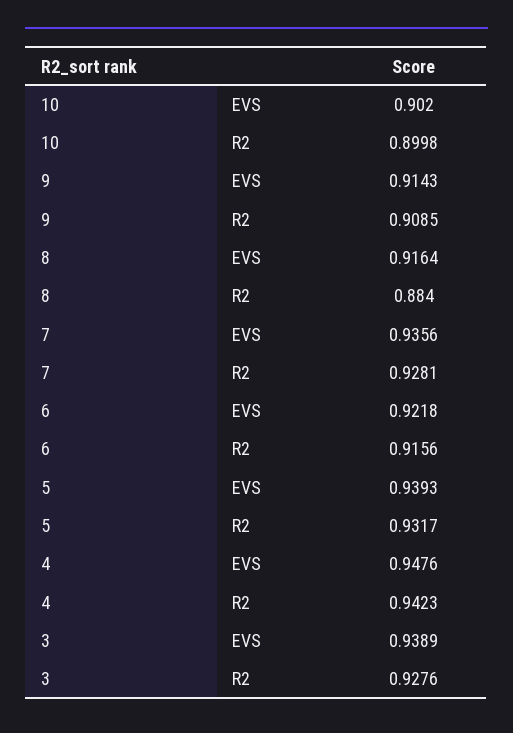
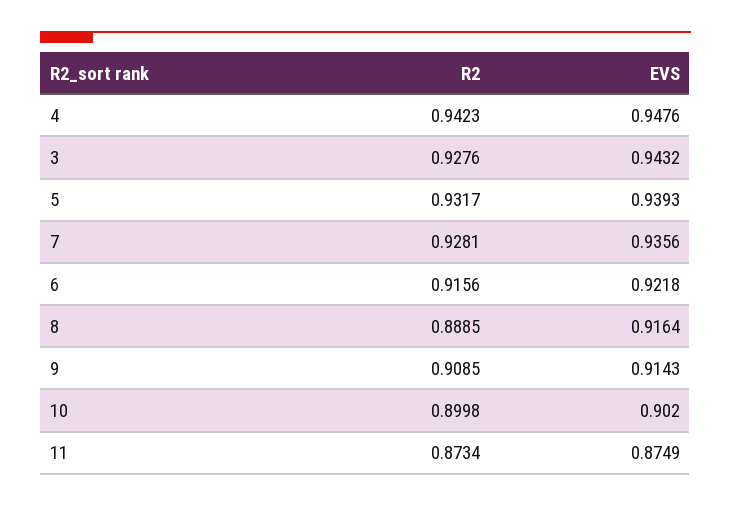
  {
    "10": {
      "EVS": 0.902,
      "R2": 0.8998
    },
    "9": {
      "EVS": 0.9143,
      "R2": 0.9085
    },
    "8": {
      "EVS": 0.9164,
-     "R2": 0.884
+     "R2": 0.8885
    },
    "7": {
      "EVS": 0.9356,
      "R2": 0.9281
    },
    "6": {
      "EVS": 0.9218,
      "R2": 0.9156
    },
    "5": {
      "EVS": 0.9393,
      "R2": 0.9317
    },
    "4": {
      "EVS": 0.9476,
      "R2": 0.9423
    },
    "3": {
-     "EVS": 0.9389,
+     "EVS": 0.9432,
      "R2": 0.9276
-   }
+   },
+   "11": {
+     "R2": 0.8734,
+     "EVS": 0.8749
+   }
  }

